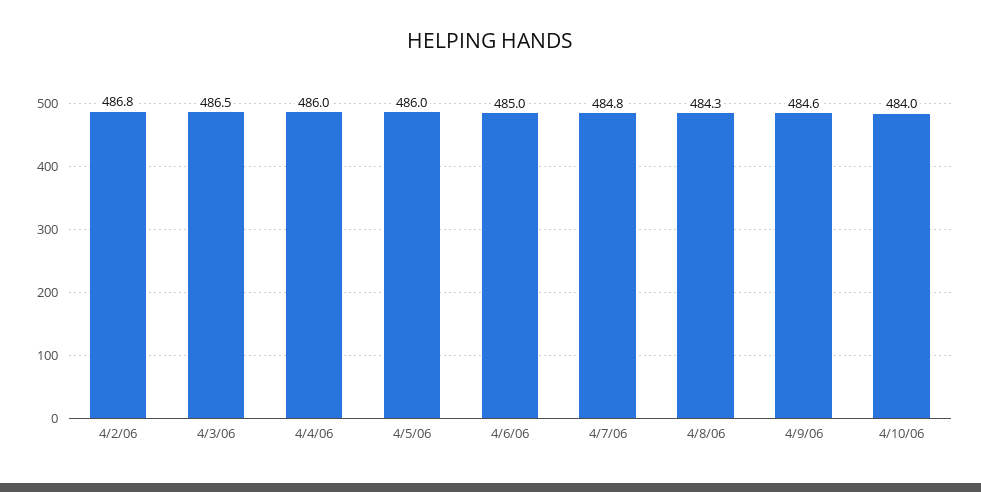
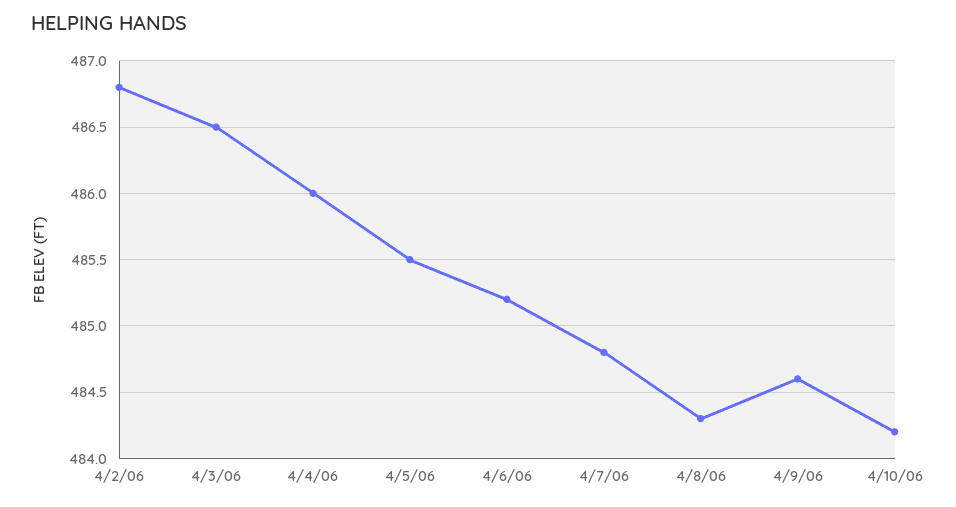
  {
    "4/2/06": 486.8,
    "4/3/06": 486.5,
    "4/4/06": 486,
-   "4/5/06": 486,
+   "4/5/06": 485.5,
-   "4/6/06": 485,
+   "4/6/06": 485.2,
    "4/7/06": 484.8,
    "4/8/06": 484.3,
    "4/9/06": 484.6,
-   "4/10/06": 484
+   "4/10/06": 484.2
  }

